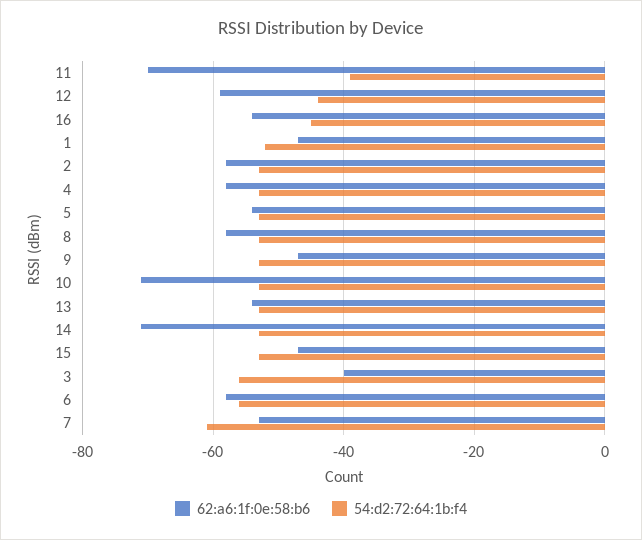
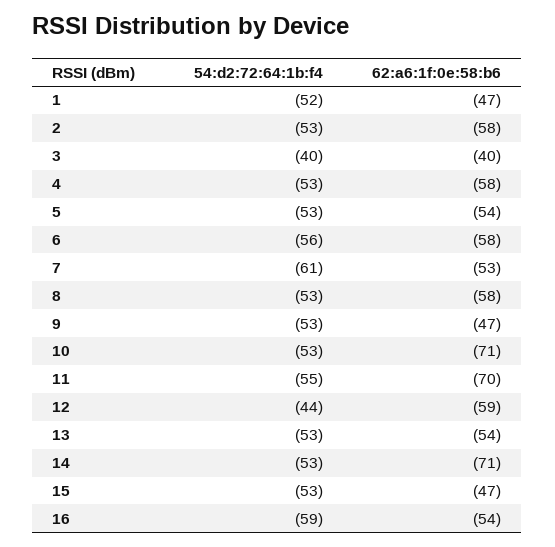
  {
    "62:a6:1f:0e:58:b6": {
      "11": -70,
      "12": -59,
      "16": -54,
      "1": -47,
      "2": -58,
      "4": -58,
      "5": -54,
      "8": -58,
      "9": -47,
      "10": -71,
      "13": -54,
      "14": -71,
      "15": -47,
      "3": -40,
      "6": -58,
      "7": -53
    },
    "54:d2:72:64:1b:f4": {
-     "11": -40,
+     "11": -55,
      "12": -44,
-     "16": -45,
+     "16": -59,
      "1": -52,
      "2": -53,
      "4": -53,
      "5": -53,
      "8": -53,
      "9": -53,
      "10": -53,
      "13": -53,
      "14": -53,
      "15": -53,
-     "3": -55,
+     "3": -40,
      "6": -56,
      "7": -61
    }
  }

